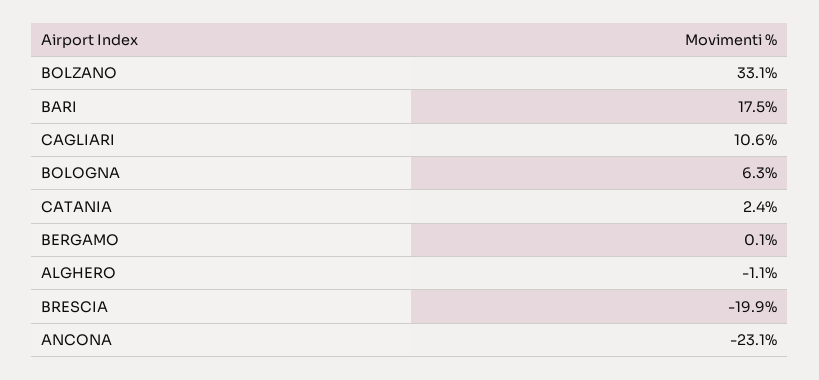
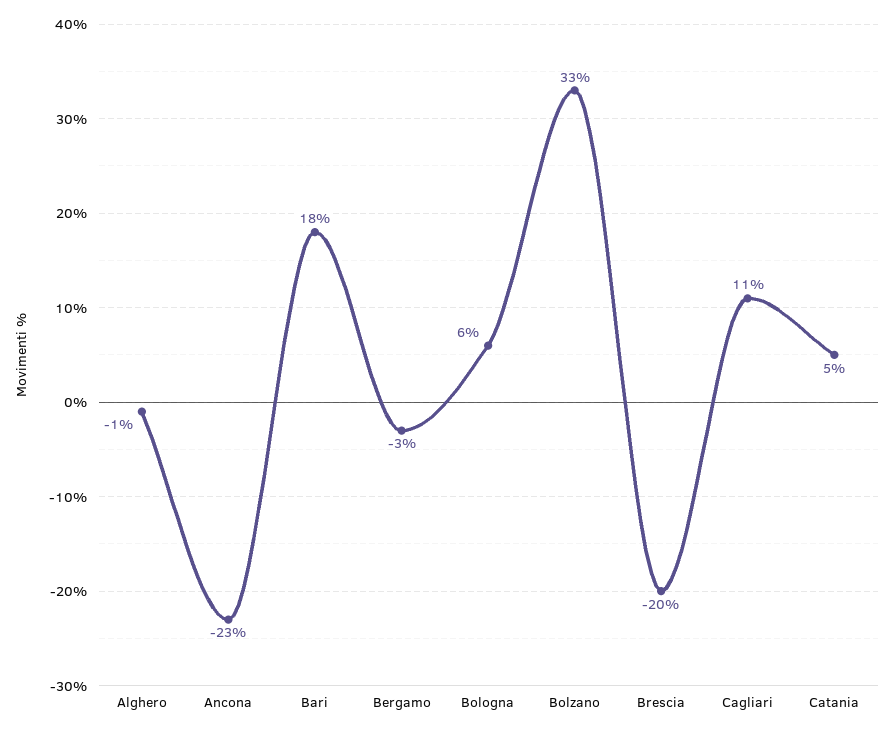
  {
    "BOLZANO": 33.1,
    "BARI": 17.5,
    "CAGLIARI": 10.6,
    "BOLOGNA": 6.3,
-   "CATANIA": 2.4,
+   "CATANIA": 5,
-   "BERGAMO": 0.1,
+   "BERGAMO": -3,
    "ALGHERO": -1.1,
    "BRESCIA": -19.9,
    "ANCONA": -23.1
  }

